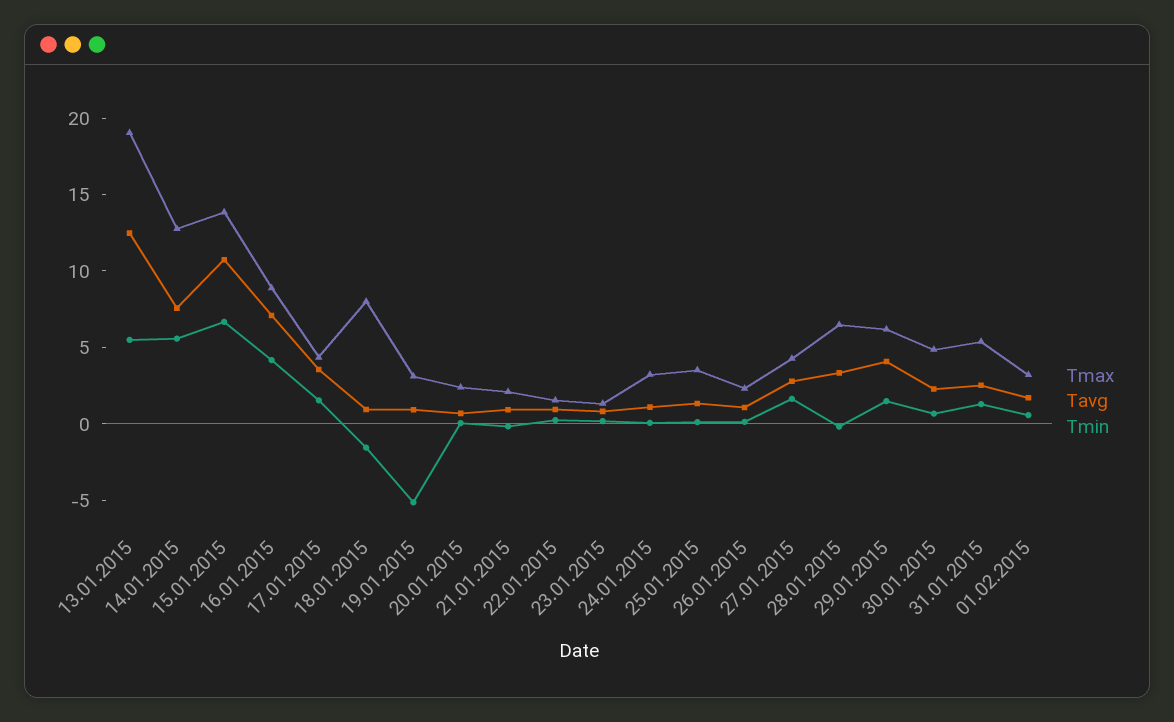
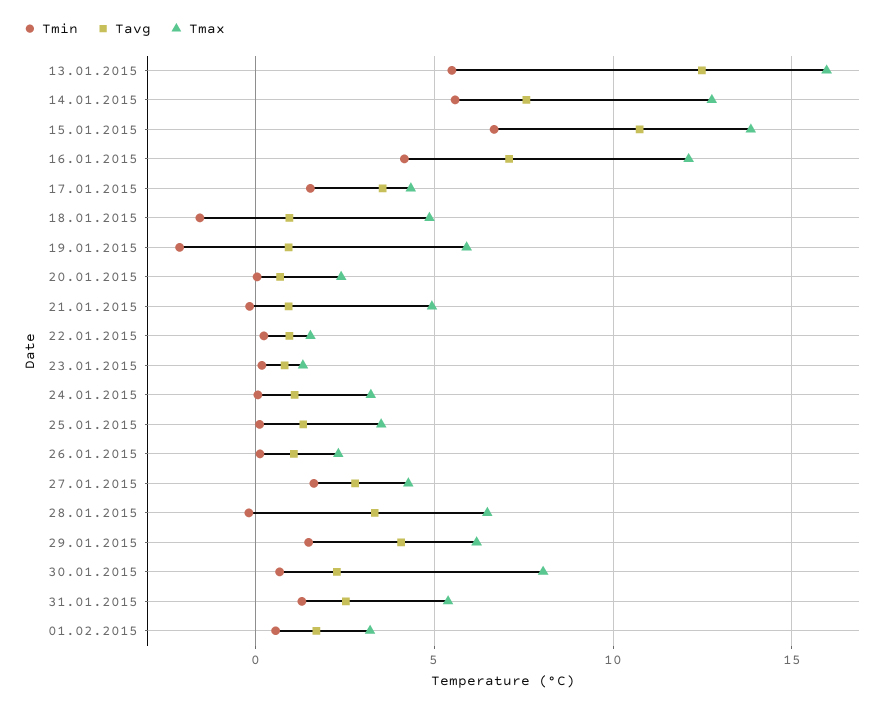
  {
    "Tmax": {
-     "13.01.2015": 19,
+     "13.01.2015": 16,
      "14.01.2015": 13,
      "15.01.2015": 14,
-     "16.01.2015": 9,
+     "16.01.2015": 12,
      "17.01.2015": 4.5,
-     "18.01.2015": 8,
+     "18.01.2015": 5,
-     "19.01.2015": 3,
+     "19.01.2015": 6,
      "20.01.2015": 2.5,
-     "21.01.2015": 2,
+     "21.01.2015": 5,
      "22.01.2015": 1.5,
      "23.01.2015": 1.5,
      "24.01.2015": 3,
      "25.01.2015": 3.5,
      "26.01.2015": 2.5,
      "27.01.2015": 4.5,
      "28.01.2015": 6.5,
      "29.01.2015": 6,
-     "30.01.2015": 5,
+     "30.01.2015": 8,
      "31.01.2015": 5.5,
      "01.02.2015": 3
    },
    "Tavg": {
      "13.01.2015": 12.5,
      "14.01.2015": 7.5,
      "15.01.2015": 10.5,
      "16.01.2015": 7,
      "17.01.2015": 3.5,
      "18.01.2015": 1,
      "19.01.2015": 1,
      "20.01.2015": 0.5,
      "21.01.2015": 1,
      "22.01.2015": 1,
      "23.01.2015": 1,
      "24.01.2015": 1,
      "25.01.2015": 1.5,
      "26.01.2015": 1,
      "27.01.2015": 3,
      "28.01.2015": 3.5,
      "29.01.2015": 4,
      "30.01.2015": 2.5,
      "31.01.2015": 2.5,
      "01.02.2015": 1.5
    },
    "Tmin": {
      "13.01.2015": 5.5,
      "14.01.2015": 5.5,
      "15.01.2015": 6.5,
      "16.01.2015": 4,
      "17.01.2015": 1.5,
      "18.01.2015": -1.5,
-     "19.01.2015": -5,
+     "19.01.2015": -2,
      "20.01.2015": 0,
      "21.01.2015": 0,
      "22.01.2015": 0,
      "23.01.2015": 0,
      "24.01.2015": 0,
      "25.01.2015": 0,
      "26.01.2015": 0,
      "27.01.2015": 1.5,
      "28.01.2015": 0,
      "29.01.2015": 1.5,
      "30.01.2015": 0.5,
      "31.01.2015": 1.5,
      "01.02.2015": 0.5
    }
  }

